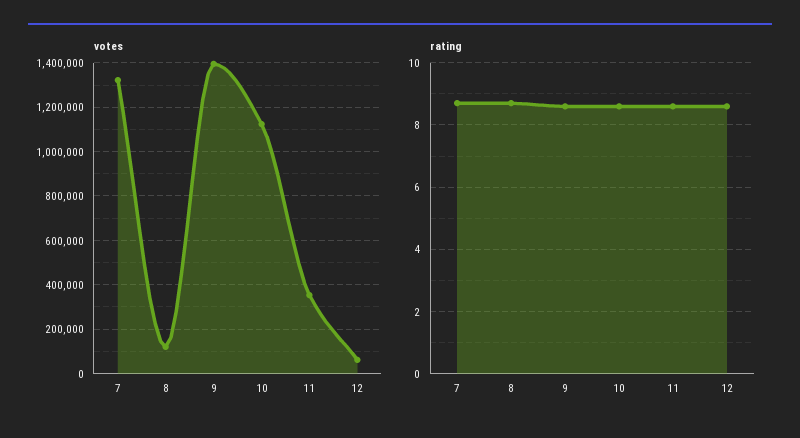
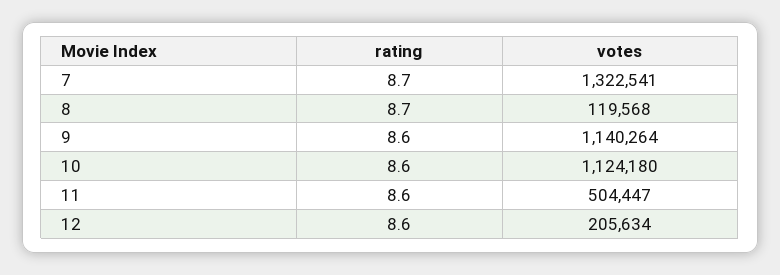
  {
    "votes": {
      "7": 1322541,
      "8": 119568,
-     "9": 1400000,
+     "9": 1140264,
      "10": 1124180,
-     "11": 350000,
+     "11": 504447,
-     "12": 50000
+     "12": 205634
    },
    "rating": {
      "7": 8.7,
      "8": 8.7,
      "9": 8.6,
      "10": 8.6,
      "11": 8.6,
      "12": 8.6
    }
  }

